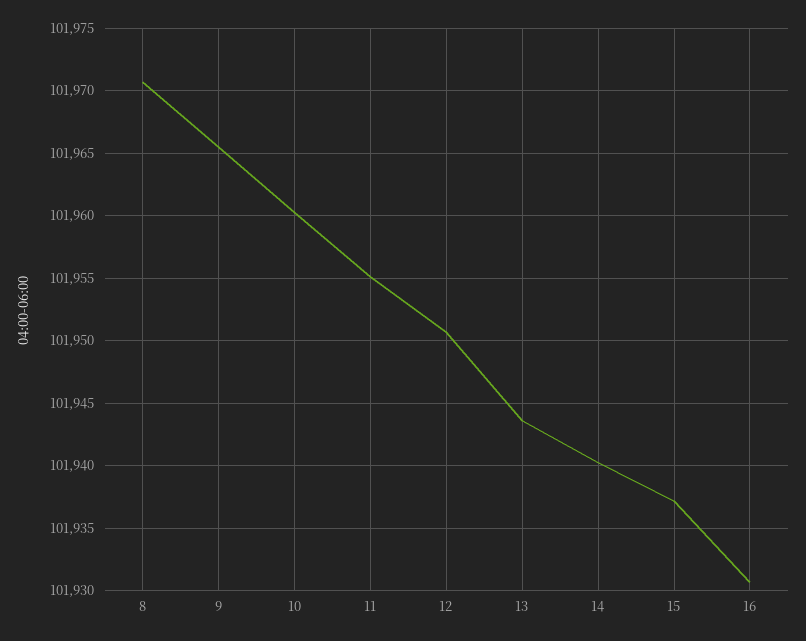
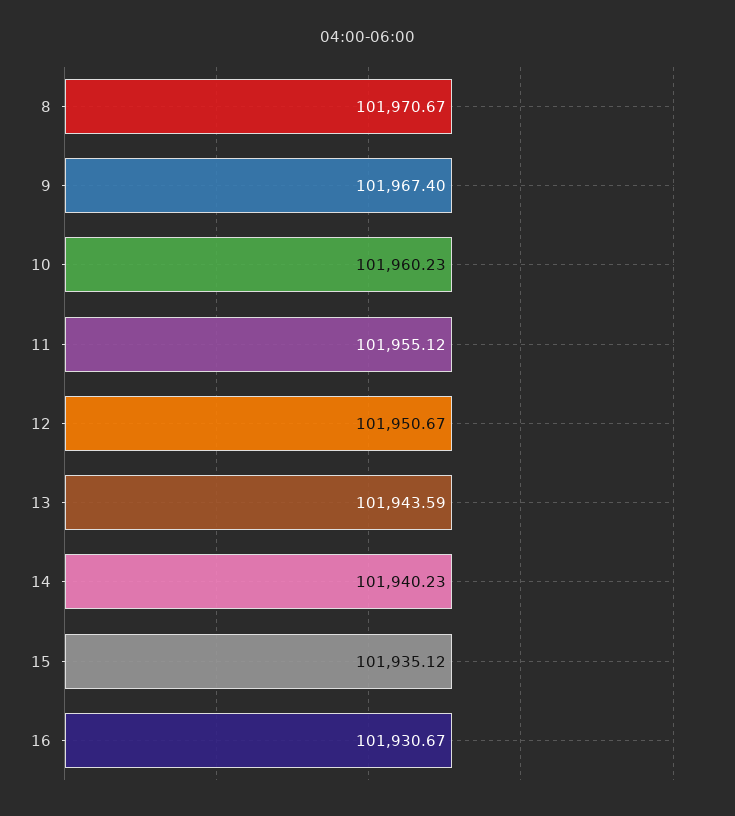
  {
    "8": 101970.67,
-   "9": 101965.5,
+   "9": 101967.4,
    "10": 101960.23,
    "11": 101955.12,
    "12": 101950.67,
    "13": 101943.59,
    "14": 101940.23,
-   "15": 101937,
+   "15": 101935.12,
    "16": 101930.67
  }

